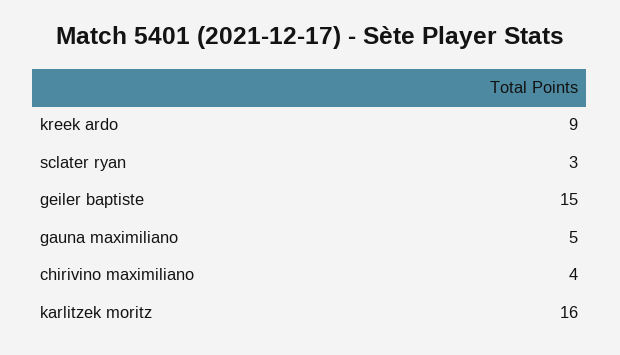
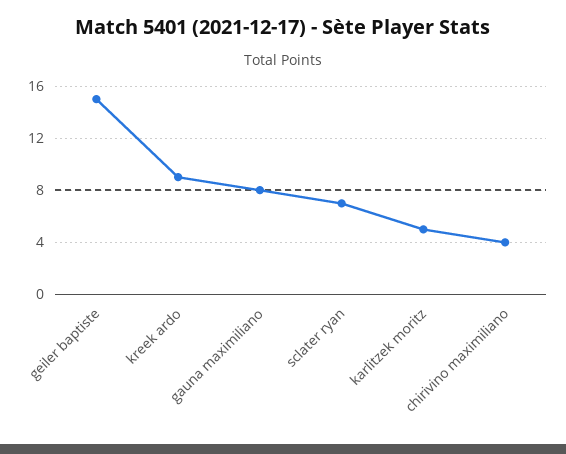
  {
    "kreek ardo": 9,
-   "sclater ryan": 3,
+   "sclater ryan": 7,
    "geiler baptiste": 15,
-   "gauna maximiliano": 5,
+   "gauna maximiliano": 8,
    "chirivino maximiliano": 4,
-   "karlitzek moritz": 16
+   "karlitzek moritz": 5
  }

